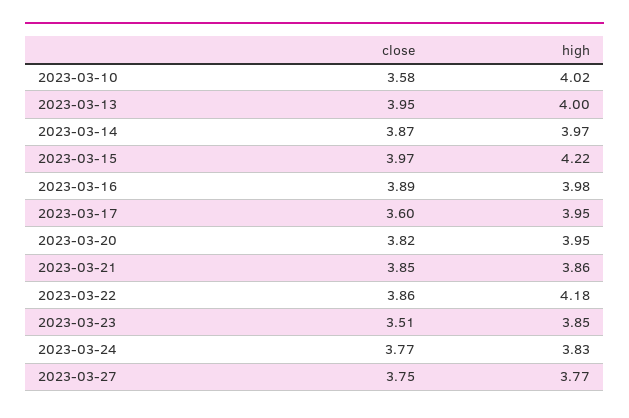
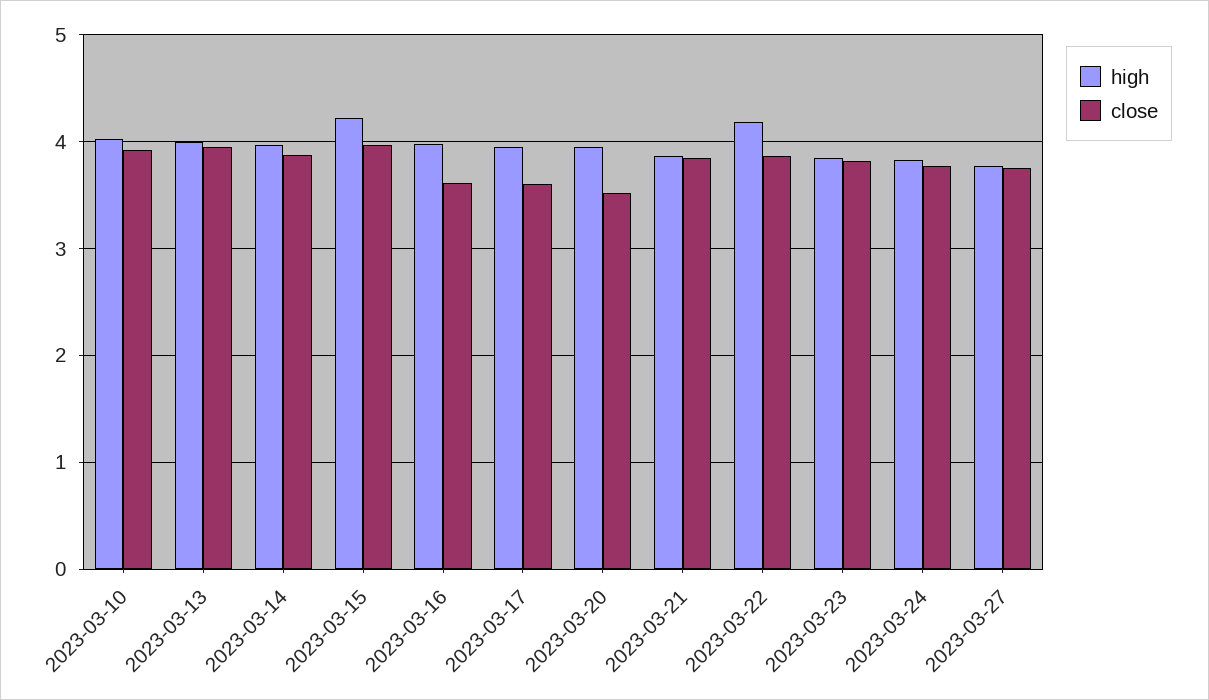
  {
    "close": {
-     "2023-03-10": 3.58,
+     "2023-03-10": 3.9,
      "2023-03-13": 3.95,
      "2023-03-14": 3.87,
      "2023-03-15": 3.97,
-     "2023-03-16": 3.89,
+     "2023-03-16": 3.6,
      "2023-03-17": 3.6,
-     "2023-03-20": 3.82,
+     "2023-03-20": 3.5,
      "2023-03-21": 3.85,
      "2023-03-22": 3.86,
-     "2023-03-23": 3.51,
+     "2023-03-23": 3.8,
      "2023-03-24": 3.77,
      "2023-03-27": 3.75
    },
    "high": {
      "2023-03-10": 4.02,
      "2023-03-13": 4,
      "2023-03-14": 3.97,
      "2023-03-15": 4.22,
      "2023-03-16": 3.98,
      "2023-03-17": 3.95,
      "2023-03-20": 3.95,
      "2023-03-21": 3.86,
      "2023-03-22": 4.18,
      "2023-03-23": 3.85,
      "2023-03-24": 3.83,
      "2023-03-27": 3.77
    }
  }

